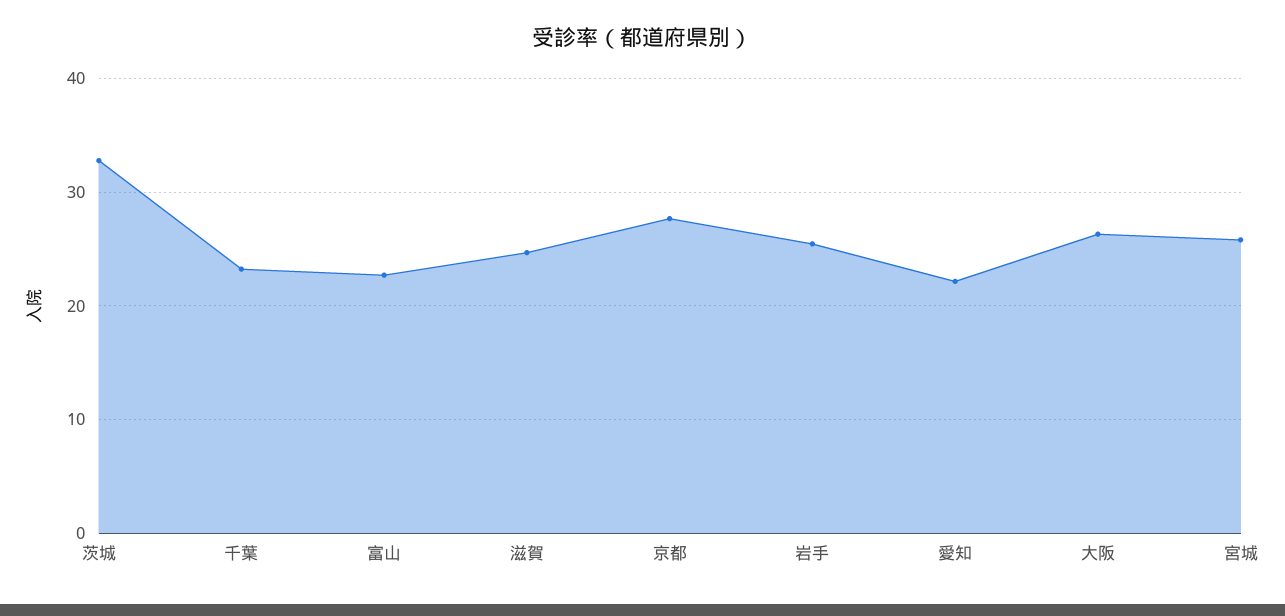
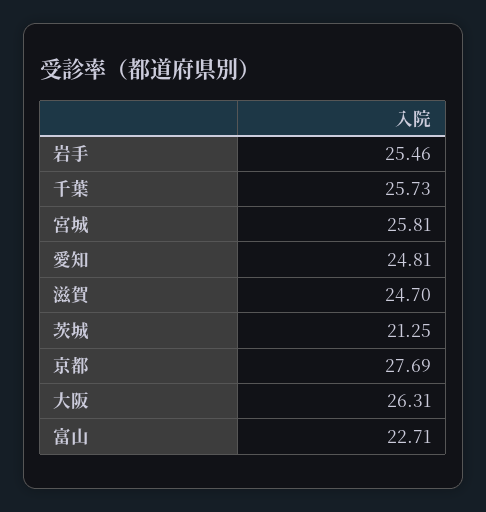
  {
-   "茨城": 33,
+   "茨城": 21.25,
-   "千葉": 23,
+   "千葉": 25.73,
    "富山": 22.71,
    "滋賀": 24.7,
    "京都": 27.69,
    "岩手": 25.46,
-   "愛知": 22,
+   "愛知": 24.81,
    "大阪": 26.31,
    "宮城": 25.81
  }

